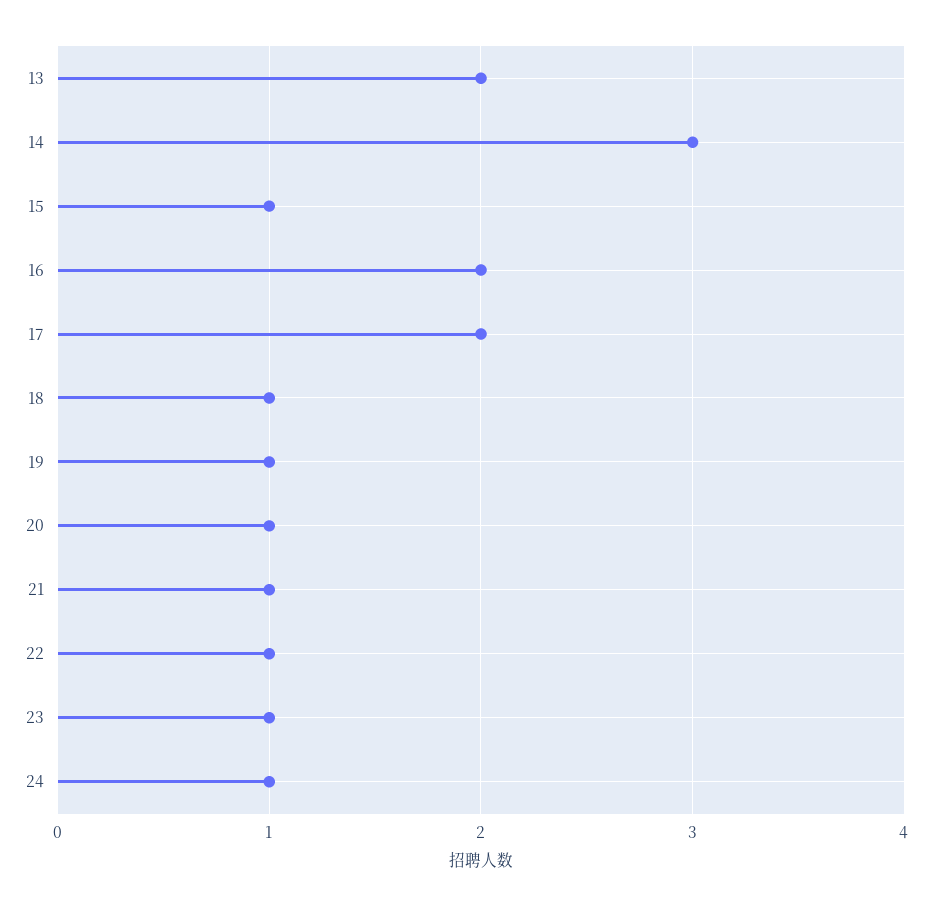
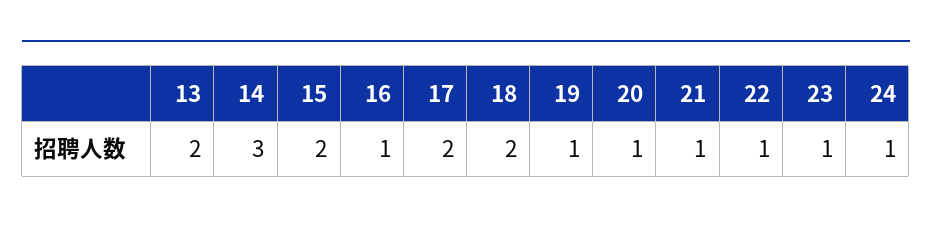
  {
    "13": 2,
    "14": 3,
-   "15": 1,
+   "15": 2,
-   "16": 2,
+   "16": 1,
    "17": 2,
-   "18": 1,
+   "18": 2,
    "19": 1,
    "20": 1,
    "21": 1,
    "22": 1,
    "23": 1,
    "24": 1
  }

